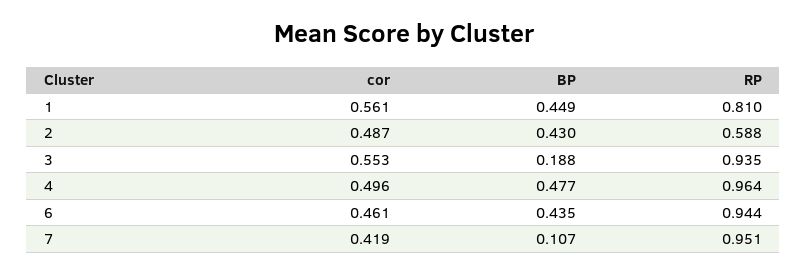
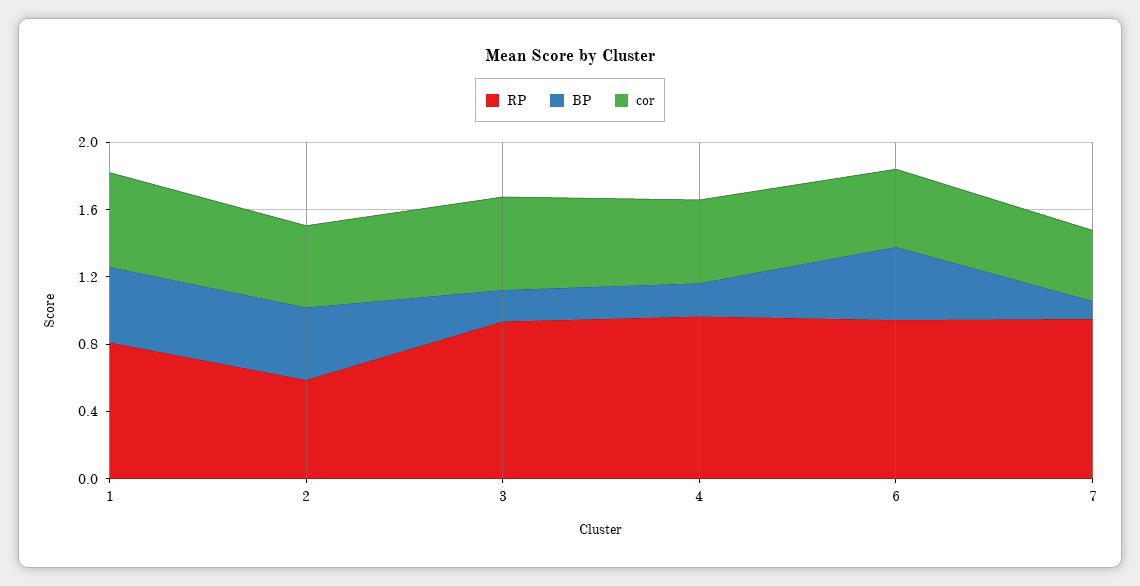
  {
    "cor": {
      "1": 0.561,
      "2": 0.487,
      "3": 0.553,
      "4": 0.496,
      "6": 0.461,
      "7": 0.419
    },
    "BP": {
      "1": 0.449,
      "2": 0.43,
      "3": 0.188,
-     "4": 0.477,
+     "4": 0.2,
      "6": 0.435,
      "7": 0.107
    },
    "RP": {
      "1": 0.81,
      "2": 0.588,
      "3": 0.935,
      "4": 0.964,
      "6": 0.944,
      "7": 0.951
    }
  }

